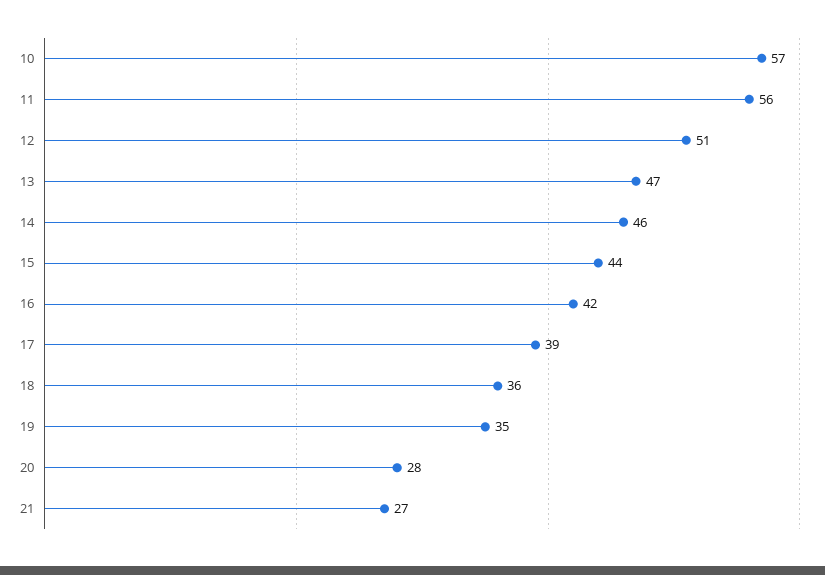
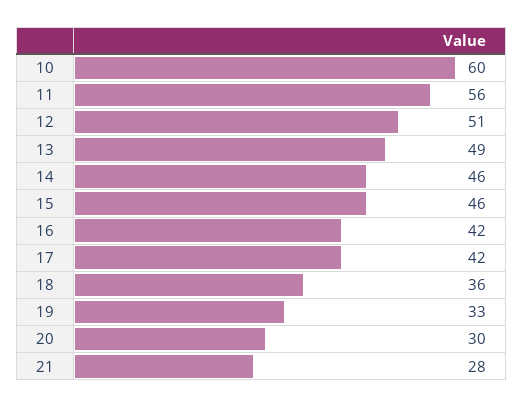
  {
-   "10": 57,
+   "10": 60,
    "11": 56,
    "12": 51,
-   "13": 47,
+   "13": 49,
    "14": 46,
-   "15": 44,
+   "15": 46,
    "16": 42,
-   "17": 39,
+   "17": 42,
    "18": 36,
-   "19": 35,
+   "19": 33,
-   "20": 28,
+   "20": 30,
-   "21": 27
+   "21": 28
  }

